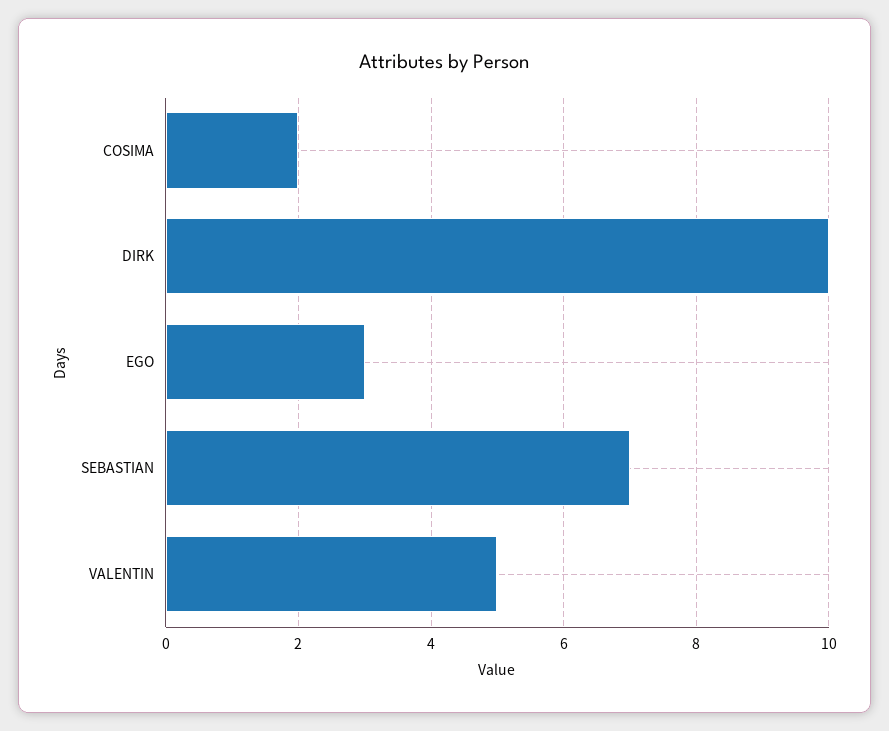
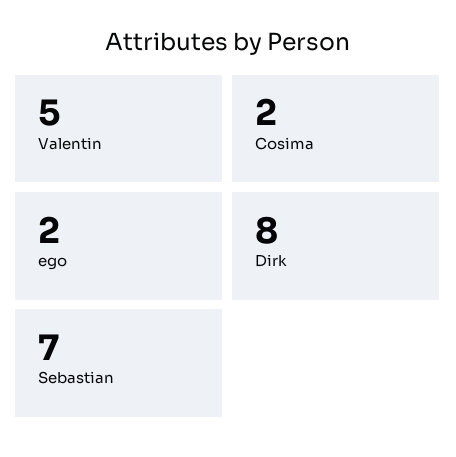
  {
    "COSIMA": 2,
-   "DIRK": 10,
+   "DIRK": 8,
-   "EGO": 3,
+   "EGO": 2,
    "SEBASTIAN": 7,
    "VALENTIN": 5
  }

